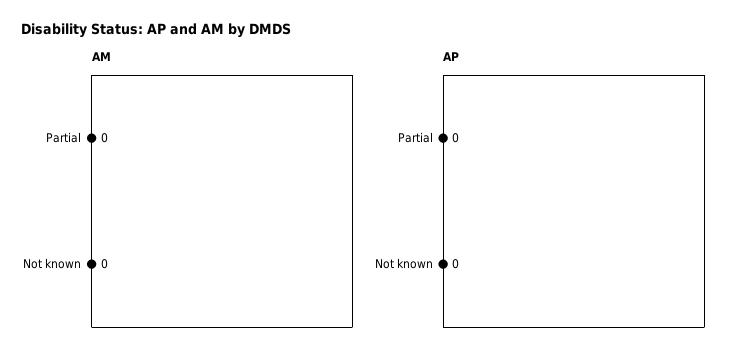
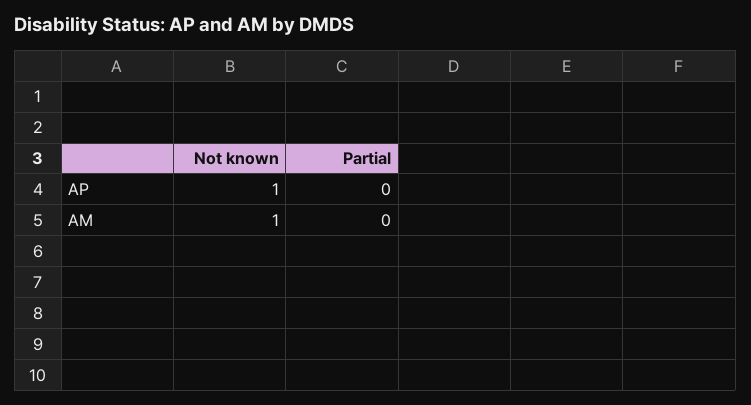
  {
    "AM": {
      "Partial": 0,
-     "Not known": 0
+     "Not known": 1
    },
    "AP": {
      "Partial": 0,
-     "Not known": 0
+     "Not known": 1
    }
  }

